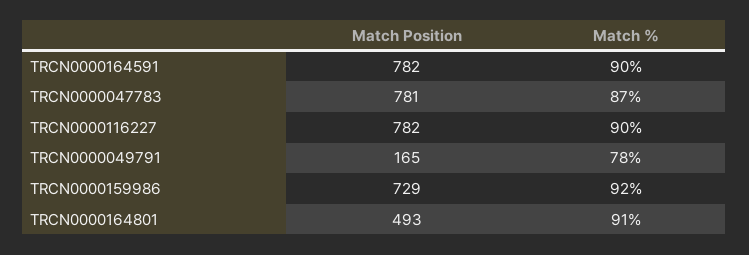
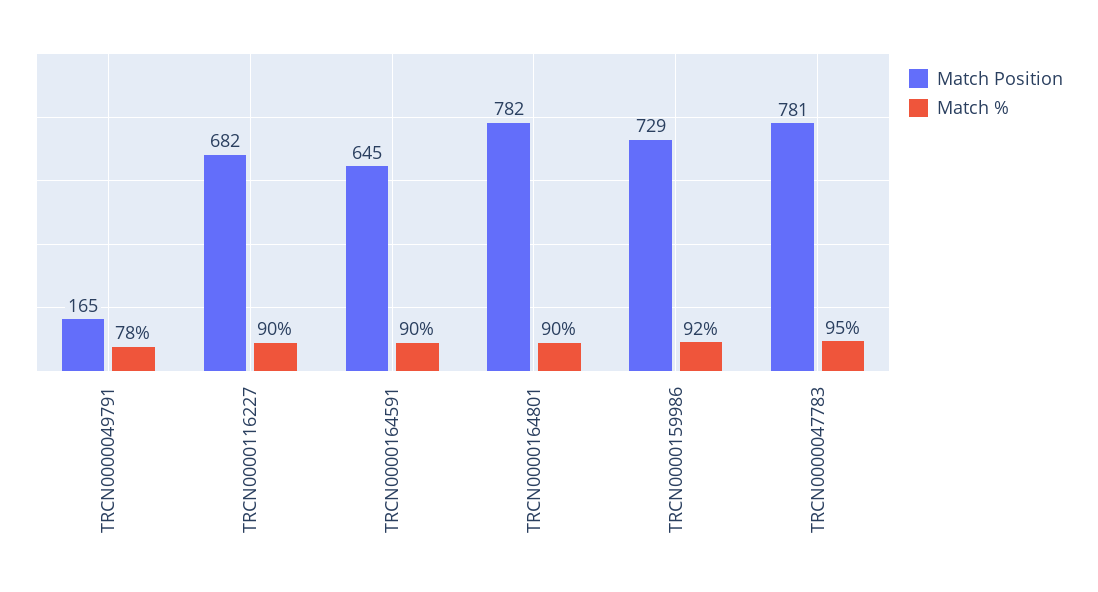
  {
    "Match Position": {
-     "TRCN0000164591": 782,
+     "TRCN0000164591": 645,
      "TRCN0000047783": 781,
-     "TRCN0000116227": 782,
+     "TRCN0000116227": 682,
      "TRCN0000049791": 165,
      "TRCN0000159986": 729,
-     "TRCN0000164801": 493
+     "TRCN0000164801": 782
    },
    "Match %": {
      "TRCN0000164591": 90,
-     "TRCN0000047783": 87,
+     "TRCN0000047783": 95,
      "TRCN0000116227": 90,
      "TRCN0000049791": 78,
      "TRCN0000159986": 92,
-     "TRCN0000164801": 91
+     "TRCN0000164801": 90
    }
  }

